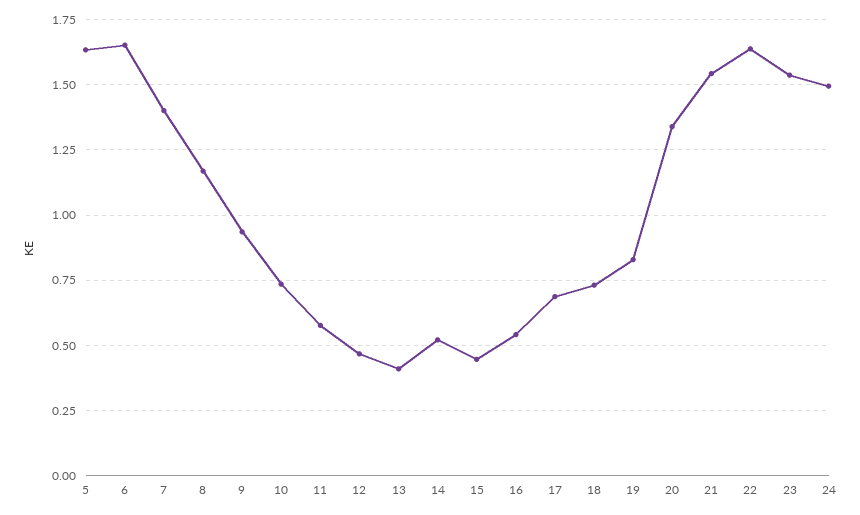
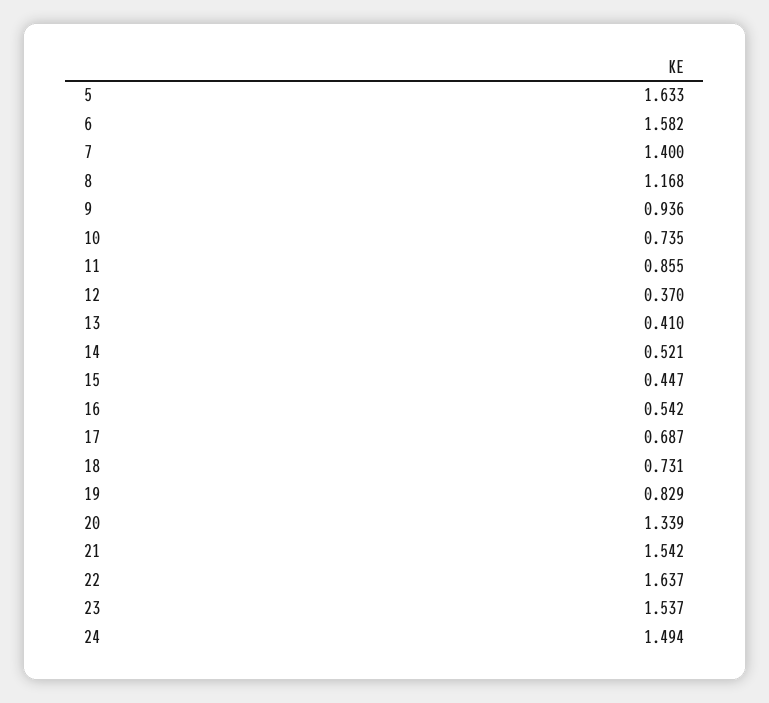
  {
    "5": 1.633,
-   "6": 1.65,
+   "6": 1.582,
    "7": 1.4,
    "8": 1.168,
    "9": 0.936,
    "10": 0.735,
-   "11": 0.575,
+   "11": 0.855,
-   "12": 0.475,
+   "12": 0.37,
    "13": 0.41,
    "14": 0.521,
    "15": 0.447,
    "16": 0.542,
    "17": 0.687,
    "18": 0.731,
    "19": 0.829,
    "20": 1.339,
    "21": 1.542,
    "22": 1.637,
    "23": 1.537,
    "24": 1.494
  }

